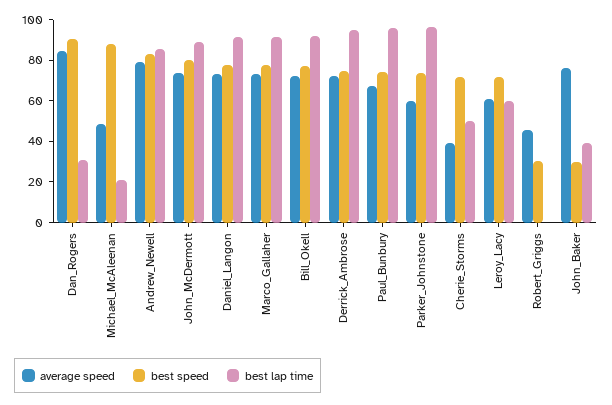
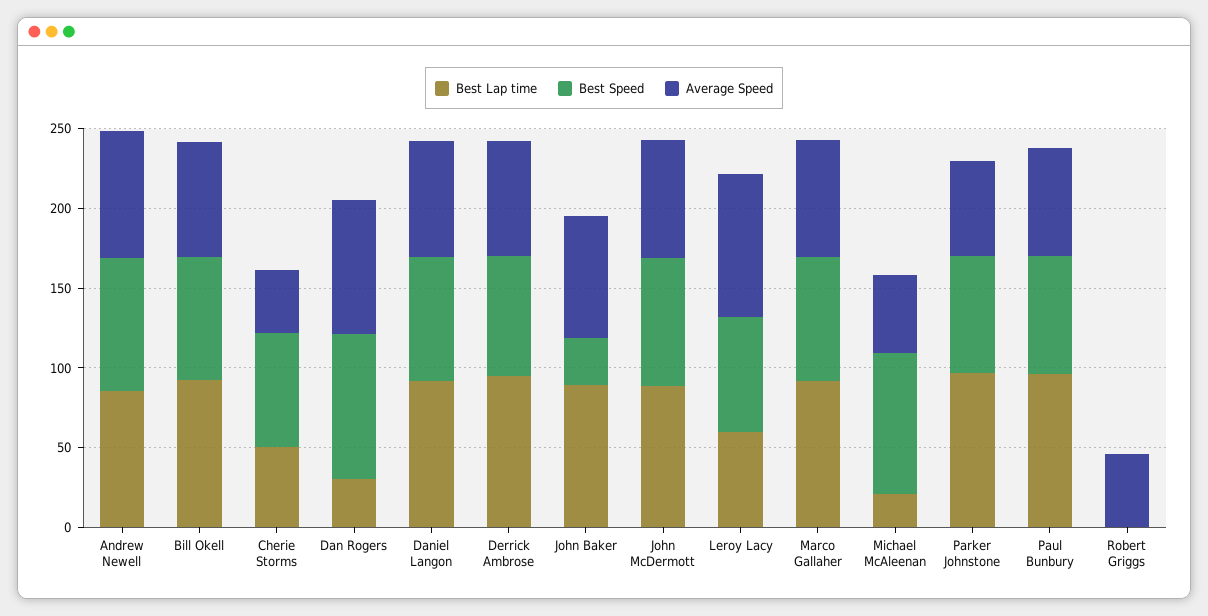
  {
    "average speed": {
      "Dan_Rogers": 85,
      "Michael_McAleenan": 50,
      "Andrew_Newell": 80,
      "John_McDermott": 75,
      "Daniel_Langon": 75,
      "Marco_Gallaher": 75,
      "Bill_Okell": 70,
      "Derrick_Ambrose": 70,
      "Paul_Bunbury": 65,
      "Parker_Johnstone": 60,
      "Cherie_Storms": 40,
-     "Leroy_Lacy": 60,
+     "Leroy_Lacy": 90,
      "Robert_Griggs": 45,
      "John_Baker": 75
    },
    "best speed": {
      "Dan_Rogers": 90,
      "Michael_McAleenan": 90,
      "Andrew_Newell": 85,
      "John_McDermott": 80,
      "Daniel_Langon": 80,
      "Marco_Gallaher": 80,
      "Bill_Okell": 75,
      "Derrick_Ambrose": 75,
      "Paul_Bunbury": 75,
      "Parker_Johnstone": 75,
      "Cherie_Storms": 70,
      "Leroy_Lacy": 70,
-     "Robert_Griggs": 30,
+     "Robert_Griggs": 0,
      "John_Baker": 30
    },
    "best lap time": {
      "Dan_Rogers": 30,
      "Michael_McAleenan": 20,
      "Andrew_Newell": 85,
      "John_McDermott": 90,
      "Daniel_Langon": 90,
      "Marco_Gallaher": 90,
      "Bill_Okell": 90,
      "Derrick_Ambrose": 95,
      "Paul_Bunbury": 95,
      "Parker_Johnstone": 95,
      "Cherie_Storms": 50,
      "Leroy_Lacy": 60,
      "Robert_Griggs": 0,
-     "John_Baker": 40
+     "John_Baker": 90
    }
  }

